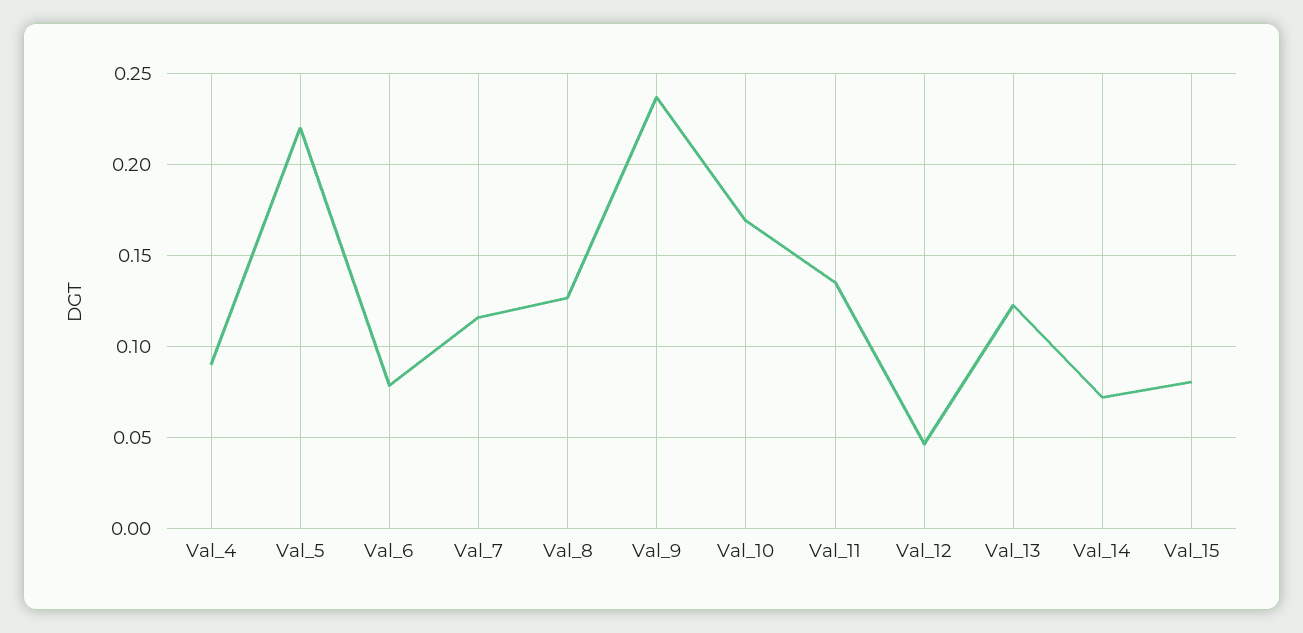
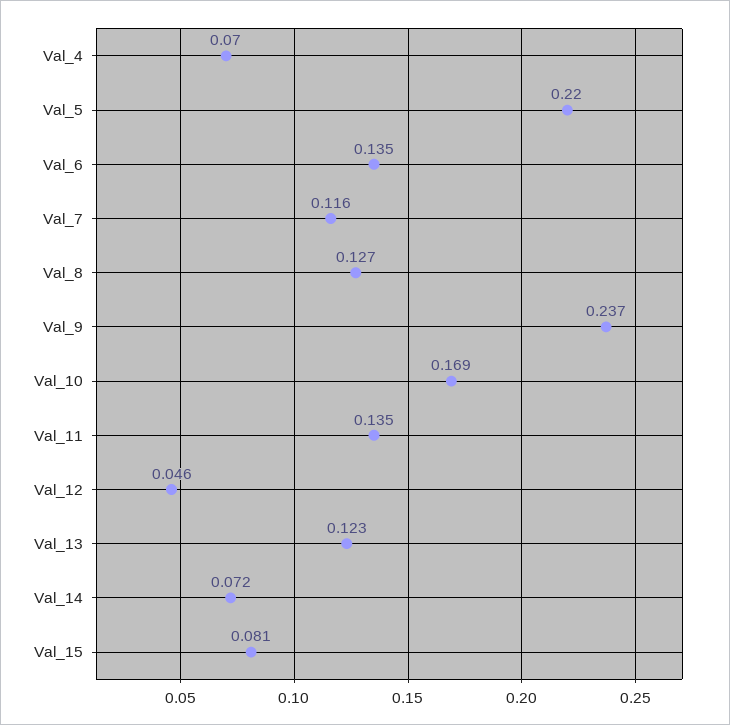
  {
-   "Val_4": 0.09,
+   "Val_4": 0.07,
    "Val_5": 0.22,
-   "Val_6": 0.08,
+   "Val_6": 0.135,
    "Val_7": 0.116,
    "Val_8": 0.127,
    "Val_9": 0.237,
    "Val_10": 0.169,
    "Val_11": 0.135,
    "Val_12": 0.046,
    "Val_13": 0.123,
    "Val_14": 0.072,
    "Val_15": 0.081
  }

